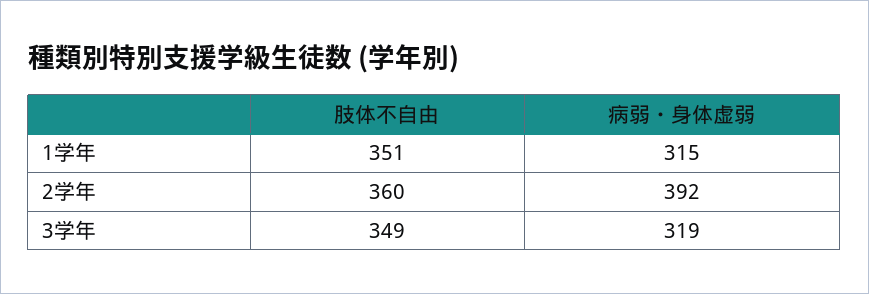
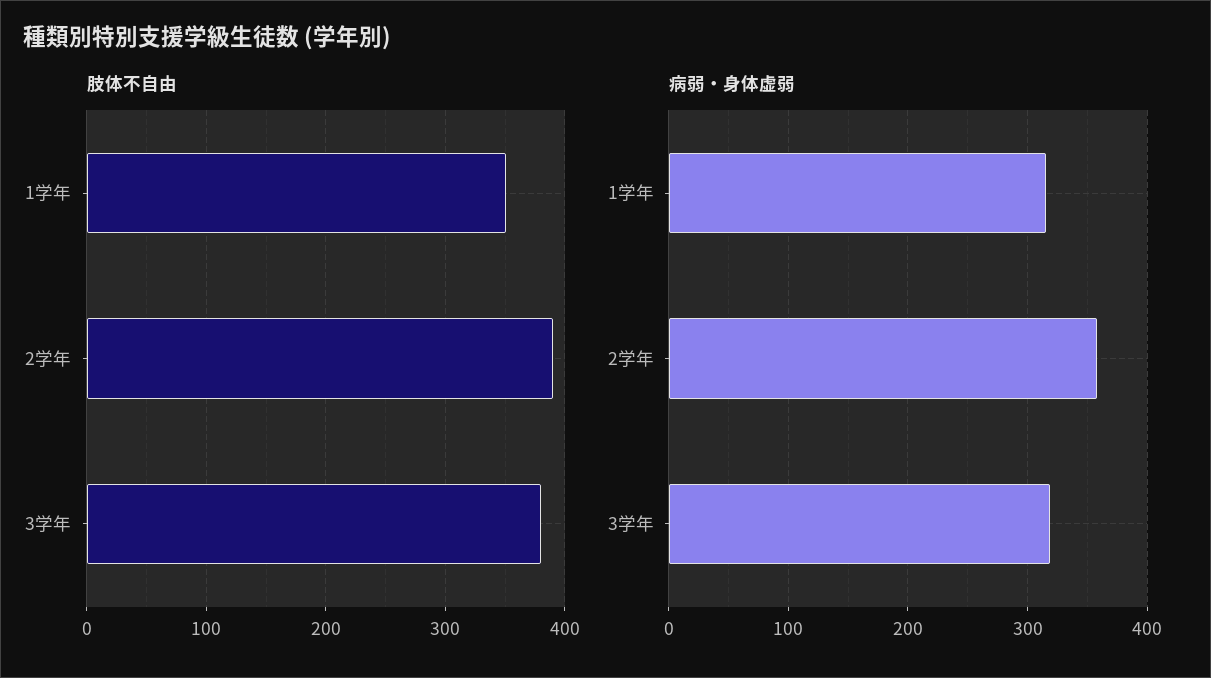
  {
    "肢体不自由": {
      "1学年": 351,
-     "2学年": 360,
+     "2学年": 390,
-     "3学年": 349
+     "3学年": 380
    },
    "病弱・身体虚弱": {
      "1学年": 315,
-     "2学年": 392,
+     "2学年": 360,
      "3学年": 319
    }
  }

